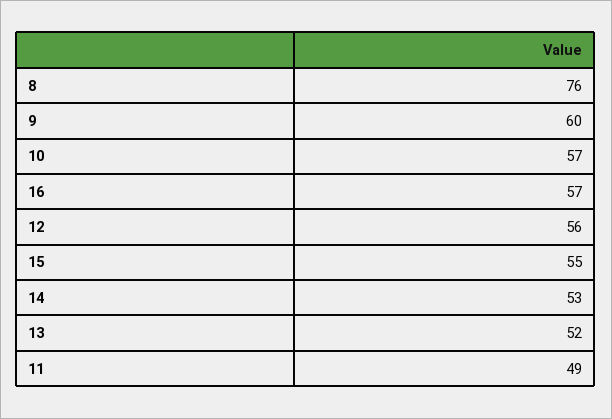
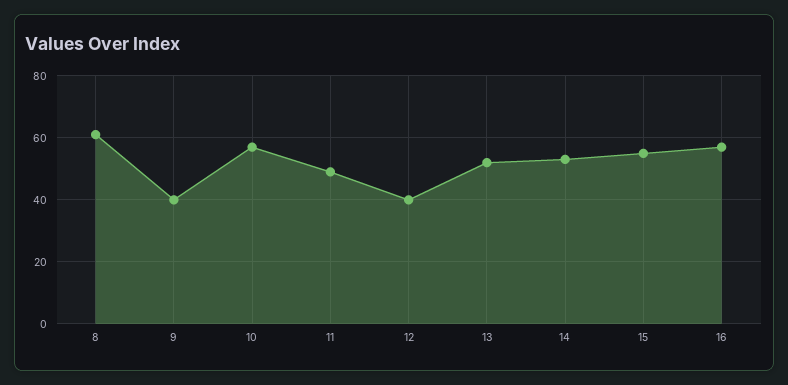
  {
-   "8": 76,
+   "8": 60,
-   "9": 60,
+   "9": 40,
    "10": 57,
    "16": 57,
-   "12": 56,
+   "12": 40,
    "15": 55,
    "14": 53,
    "13": 52,
    "11": 49
  }

